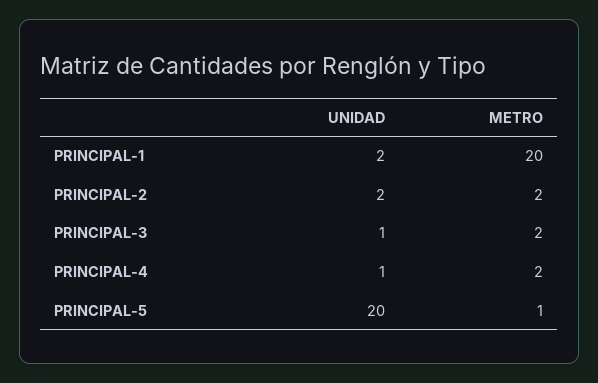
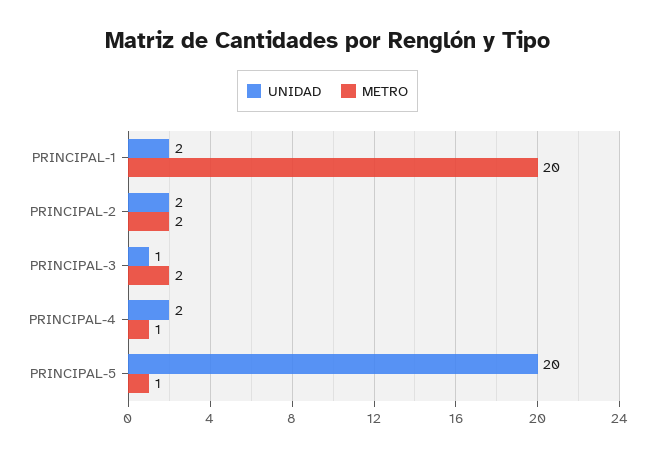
  {
    "UNIDAD": {
      "PRINCIPAL-1": 2,
      "PRINCIPAL-2": 2,
      "PRINCIPAL-3": 1,
-     "PRINCIPAL-4": 1,
+     "PRINCIPAL-4": 2,
      "PRINCIPAL-5": 20
    },
    "METRO": {
      "PRINCIPAL-1": 20,
      "PRINCIPAL-2": 2,
      "PRINCIPAL-3": 2,
-     "PRINCIPAL-4": 2,
+     "PRINCIPAL-4": 1,
      "PRINCIPAL-5": 1
    }
  }

